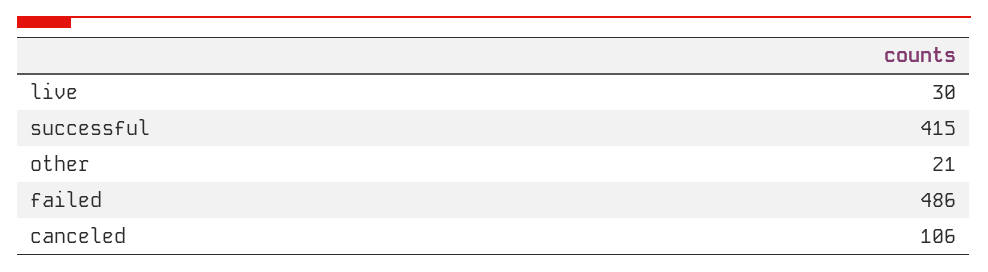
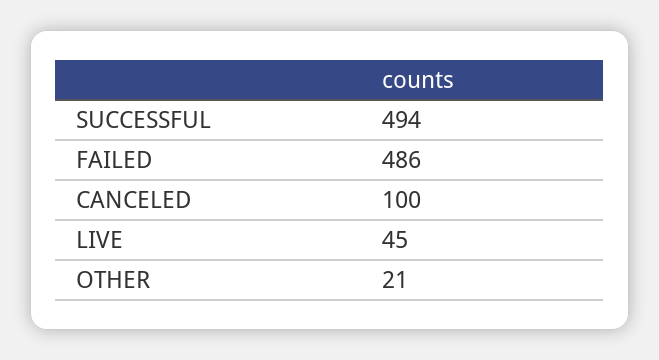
  {
-   "live": 30,
+   "live": 45,
-   "successful": 415,
+   "successful": 494,
    "other": 21,
    "failed": 486,
-   "canceled": 106
+   "canceled": 100
  }

